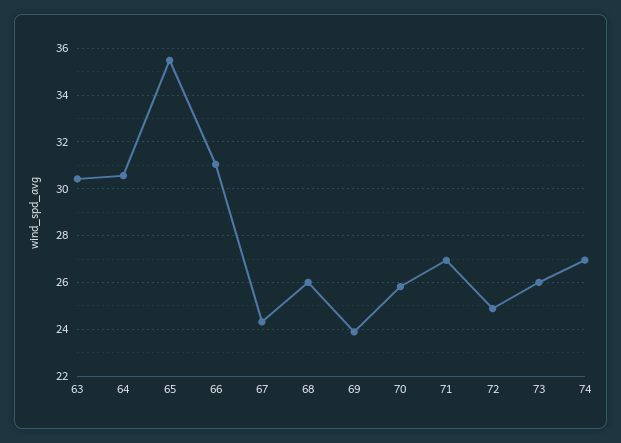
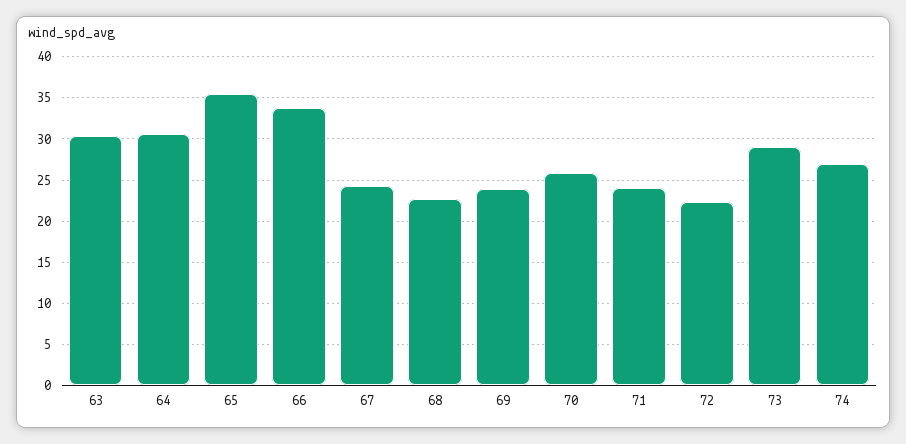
  {
    "63": 30.5,
    "64": 30.5,
    "65": 35.5,
-   "66": 31,
+   "66": 34,
    "67": 24.5,
-   "68": 26,
+   "68": 23,
    "69": 24,
    "70": 26,
-   "71": 27,
+   "71": 24,
-   "72": 25,
+   "72": 22,
-   "73": 26,
+   "73": 29,
    "74": 27
  }

